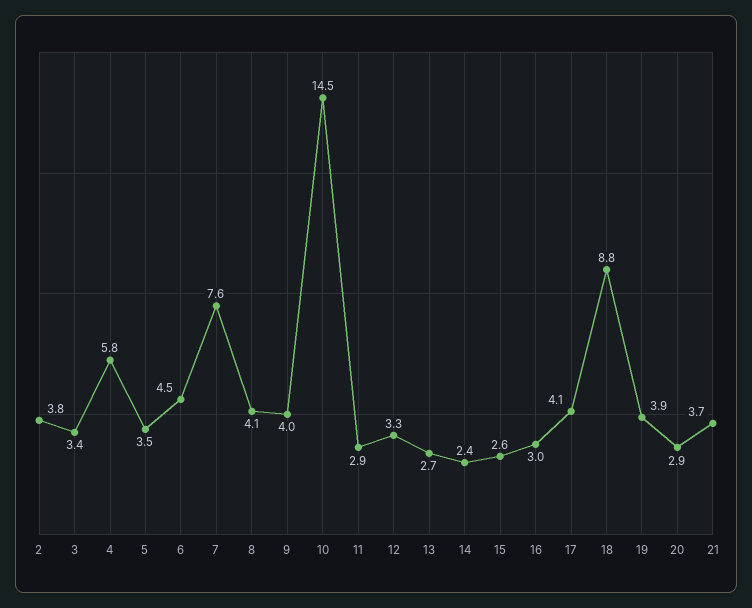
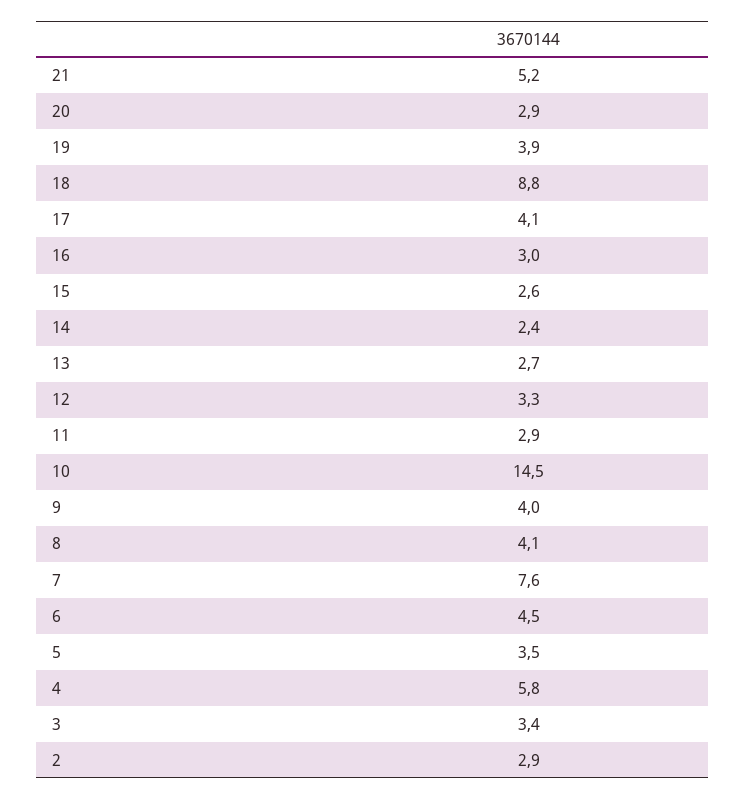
  {
-   "2": 3.8,
+   "2": 2.9,
    "3": 3.4,
    "4": 5.8,
    "5": 3.5,
    "6": 4.5,
    "7": 7.6,
    "8": 4.1,
    "9": 4,
    "10": 14.5,
    "11": 2.9,
    "12": 3.3,
    "13": 2.7,
    "14": 2.4,
    "15": 2.6,
    "16": 3,
    "17": 4.1,
    "18": 8.8,
    "19": 3.9,
    "20": 2.9,
-   "21": 3.7
+   "21": 5.2
  }

